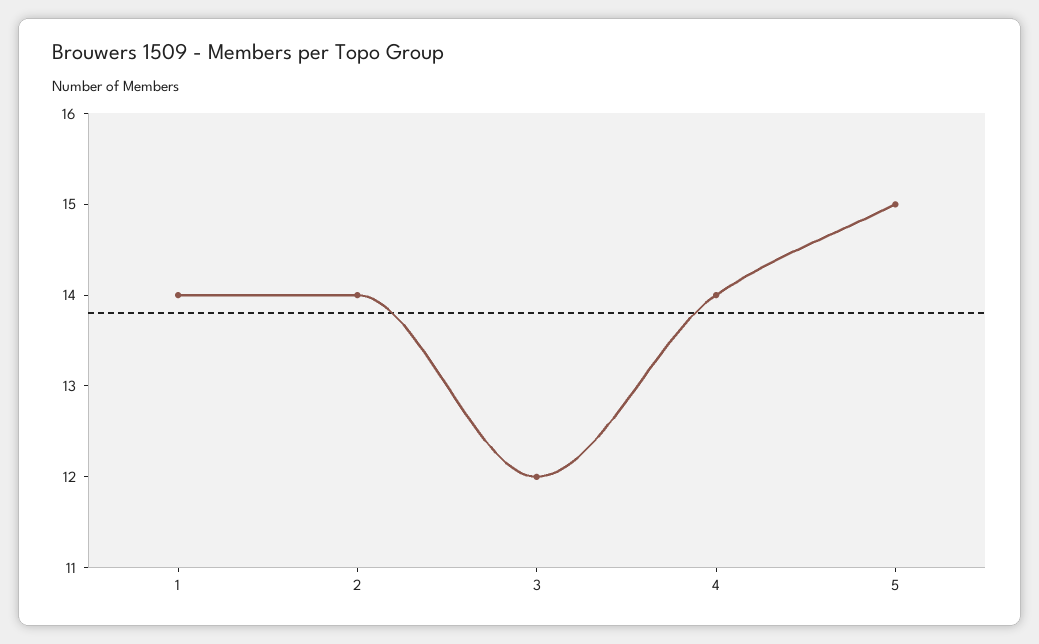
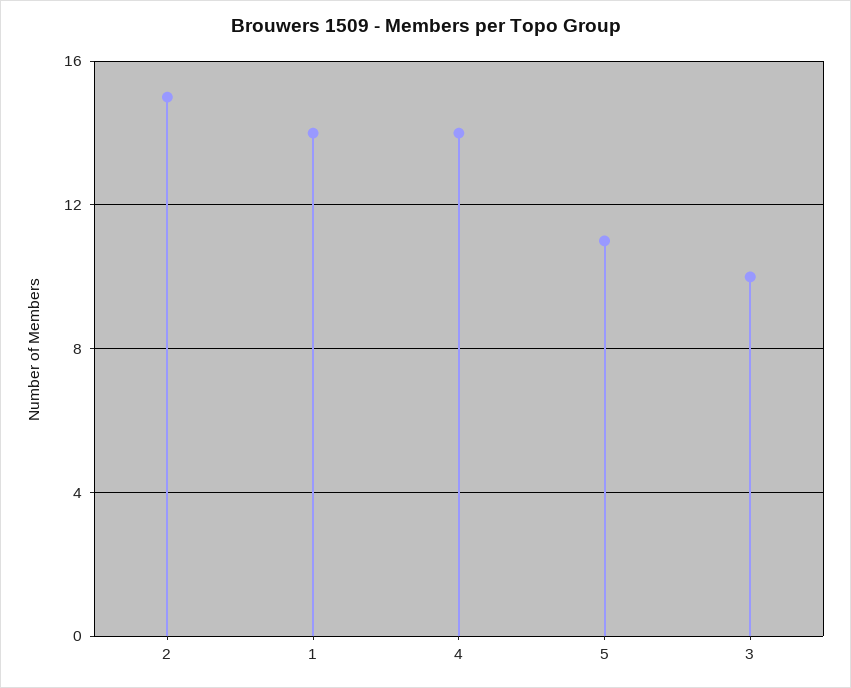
  {
    "1": 14,
-   "2": 14,
+   "2": 15,
-   "3": 12,
+   "3": 10,
    "4": 14,
-   "5": 15
+   "5": 11
  }

